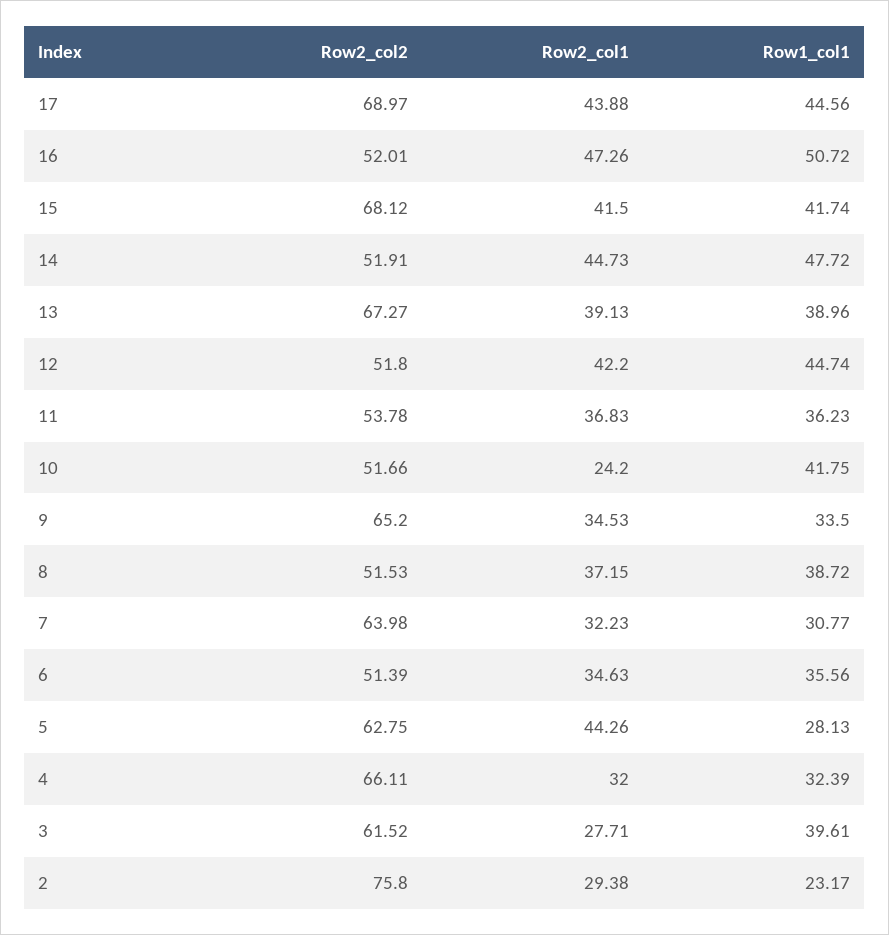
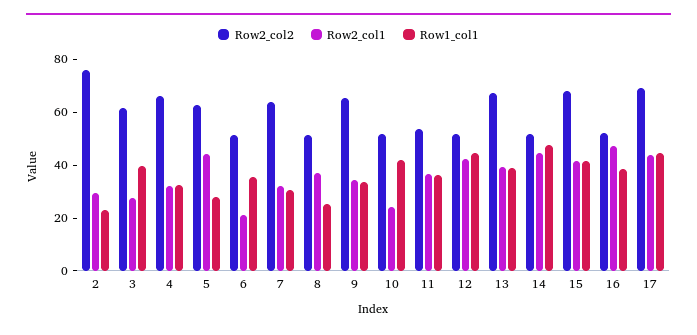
  {
    "Row2_col2": {
      "17": 68.97,
      "16": 52.01,
      "15": 68.12,
      "14": 51.91,
      "13": 67.27,
      "12": 51.8,
      "11": 53.78,
      "10": 51.66,
      "9": 65.2,
      "8": 51.53,
      "7": 63.98,
      "6": 51.39,
      "5": 62.75,
      "4": 66.11,
      "3": 61.52,
      "2": 75.8
    },
    "Row2_col1": {
      "17": 43.88,
      "16": 47.26,
      "15": 41.5,
      "14": 44.73,
      "13": 39.13,
      "12": 42.2,
      "11": 36.83,
      "10": 24.2,
      "9": 34.53,
      "8": 37.15,
      "7": 32.23,
-     "6": 34.63,
+     "6": 20,
      "5": 44.26,
      "4": 32,
      "3": 27.71,
      "2": 29.38
    },
    "Row1_col1": {
      "17": 44.56,
-     "16": 50.72,
+     "16": 40,
      "15": 41.74,
      "14": 47.72,
      "13": 38.96,
      "12": 44.74,
      "11": 36.23,
      "10": 41.75,
      "9": 33.5,
-     "8": 38.72,
+     "8": 25,
      "7": 30.77,
      "6": 35.56,
      "5": 28.13,
      "4": 32.39,
      "3": 39.61,
      "2": 23.17
    }
  }

